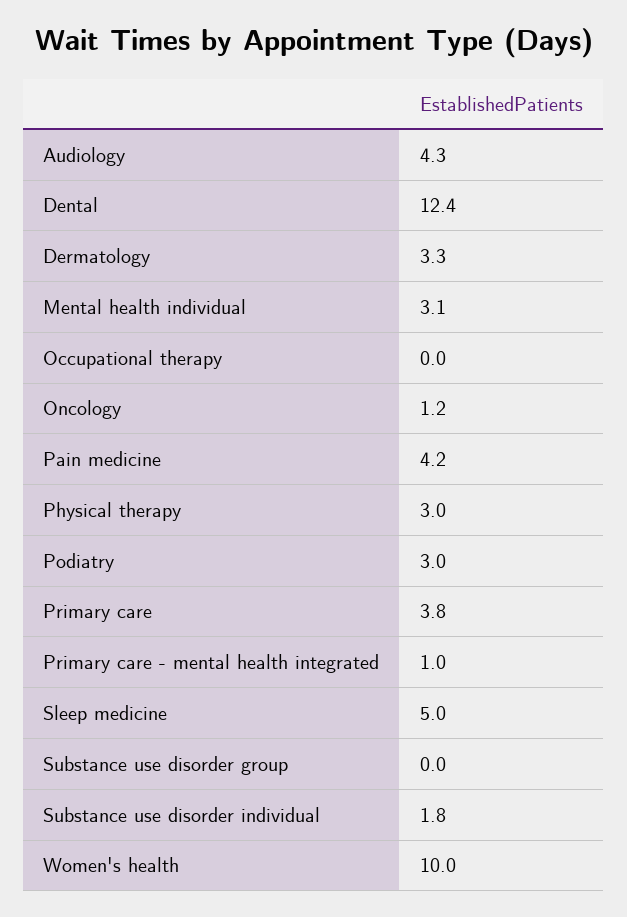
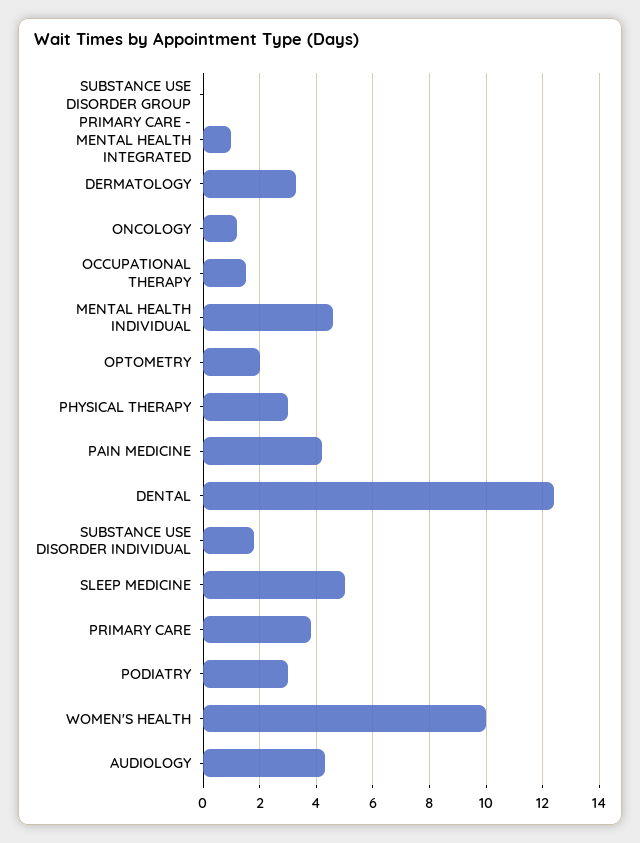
  {
    "Audiology": 4.3,
    "Dental": 12.4,
    "Dermatology": 3.3,
-   "Mental health individual": 3.1,
+   "Mental health individual": 4.5,
-   "Occupational therapy": 0,
+   "Occupational therapy": 1.5,
    "Oncology": 1.2,
    "Pain medicine": 4.2,
    "Physical therapy": 3,
    "Podiatry": 3,
    "Primary care": 3.8,
    "Primary care - mental health integrated": 1,
    "Sleep medicine": 5,
    "Substance use disorder group": 0,
    "Substance use disorder individual": 1.8,
-   "Women's health": 10
+   "Women's health": 10,
+   "OPTOMETRY": 2
  }

